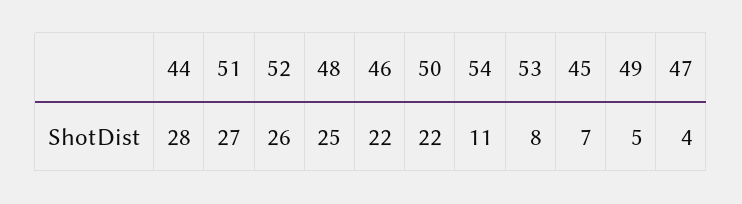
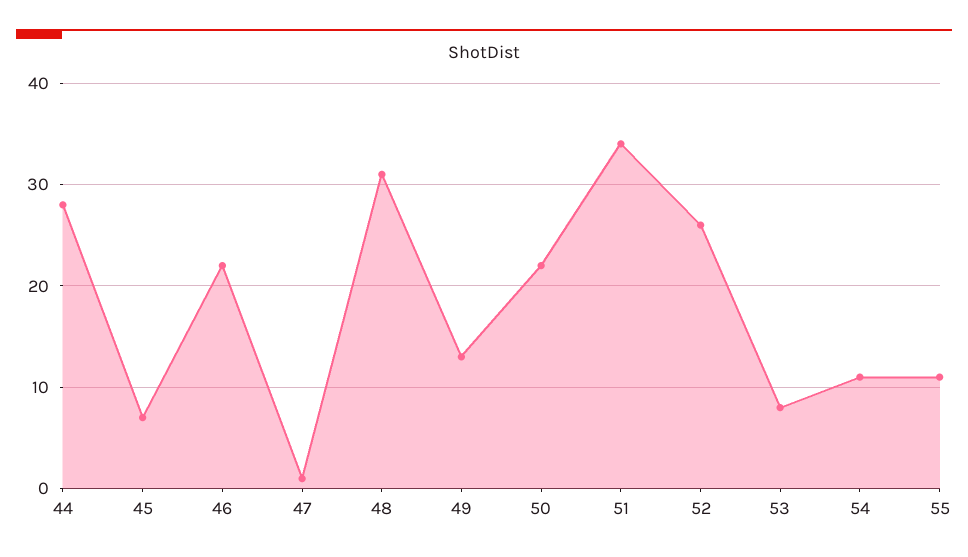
  {
    "44": 28,
-   "51": 27,
+   "51": 34,
    "52": 26,
-   "48": 25,
+   "48": 31,
    "46": 22,
    "50": 22,
    "54": 11,
    "53": 8,
    "45": 7,
-   "49": 5,
+   "49": 13,
-   "47": 4
+   "47": 1,
+   "55": 11
  }

